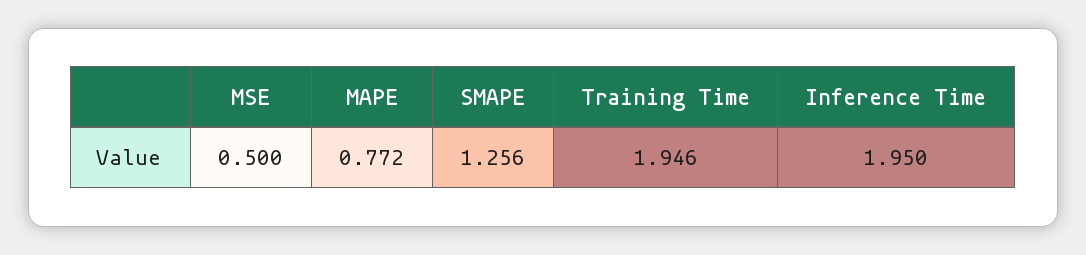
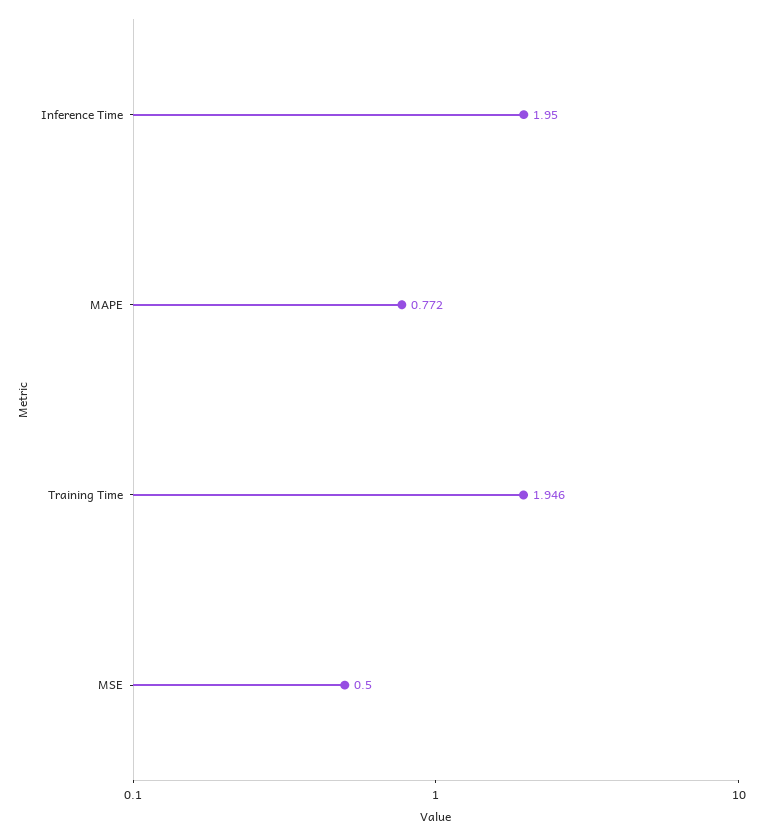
  {
    "MSE": 0.5,
    "MAPE": 0.772,
-   "SMAPE": 1.256,
    "Training Time": 1.946,
    "Inference Time": 1.95
  }

